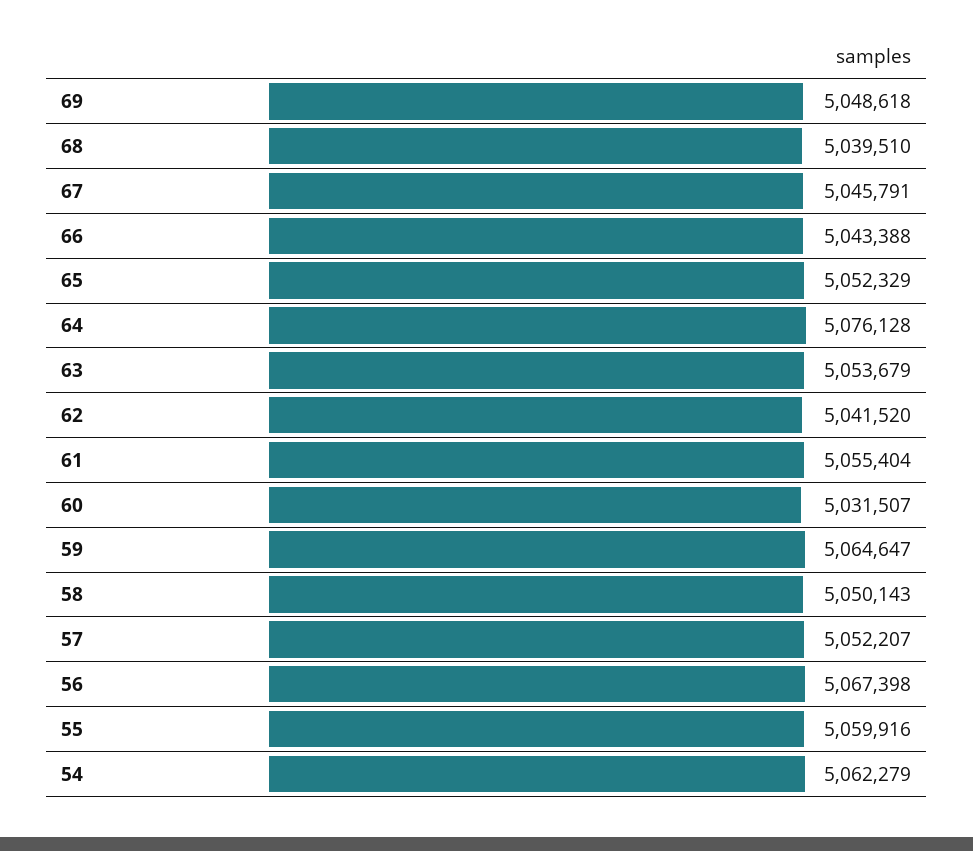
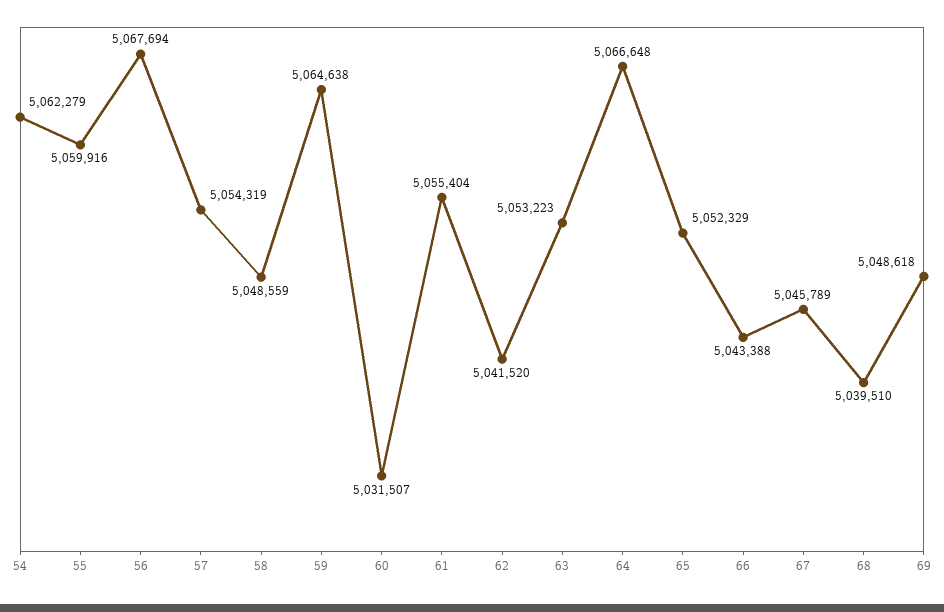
  {
    "69": 5048618,
    "68": 5039510,
-   "67": 5045791,
+   "67": 5045789,
    "66": 5043388,
    "65": 5052329,
-   "64": 5076128,
+   "64": 5066648,
-   "63": 5053679,
+   "63": 5053223,
    "62": 5041520,
    "61": 5055404,
    "60": 5031507,
-   "59": 5064647,
+   "59": 5064638,
-   "58": 5050143,
+   "58": 5048559,
-   "57": 5052207,
+   "57": 5054319,
-   "56": 5067398,
+   "56": 5067694,
    "55": 5059916,
    "54": 5062279
  }

